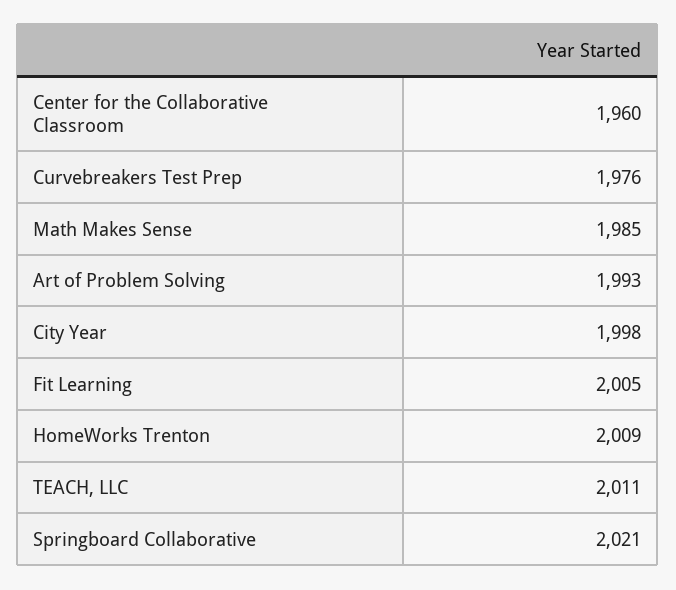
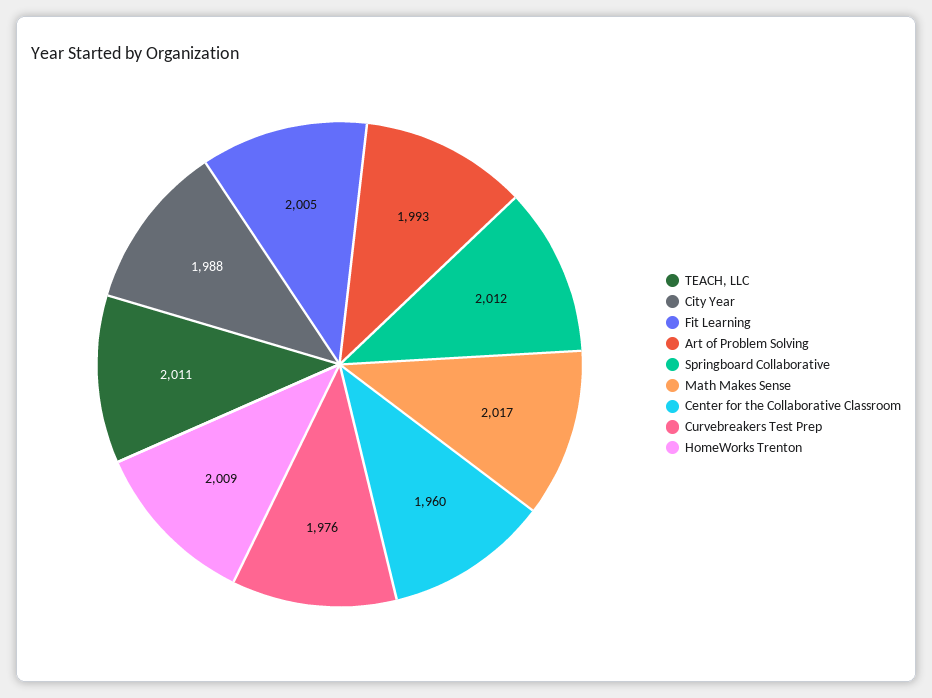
  {
    "Center for the Collaborative Classroom": 1960,
    "Curvebreakers Test Prep": 1976,
-   "Math Makes Sense": 1985,
+   "Math Makes Sense": 2017,
    "Art of Problem Solving": 1993,
-   "City Year": 1998,
+   "City Year": 1988,
    "Fit Learning": 2005,
    "HomeWorks Trenton": 2009,
    "TEACH, LLC": 2011,
-   "Springboard Collaborative": 2021
+   "Springboard Collaborative": 2012
  }

